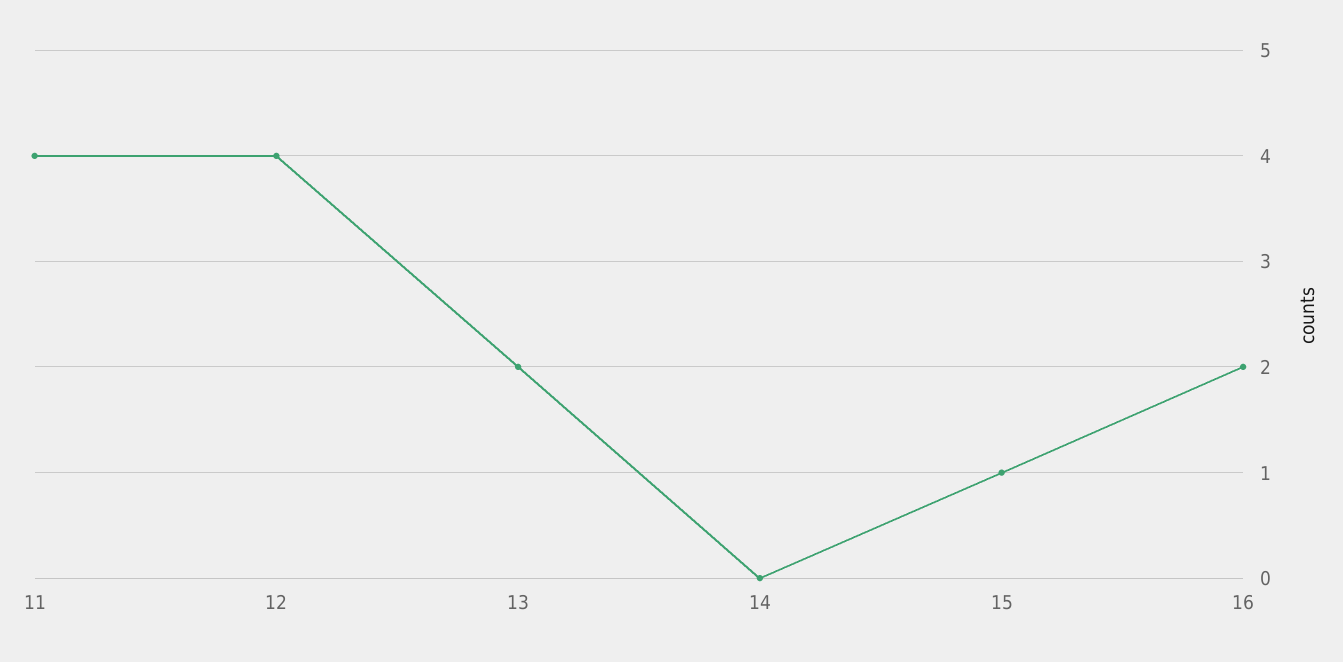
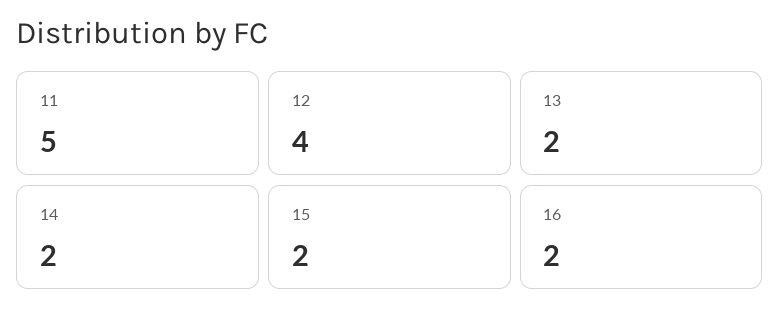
  {
-   "11": 4,
+   "11": 5,
    "12": 4,
    "13": 2,
-   "14": 0,
+   "14": 2,
-   "15": 1,
+   "15": 2,
    "16": 2
  }

